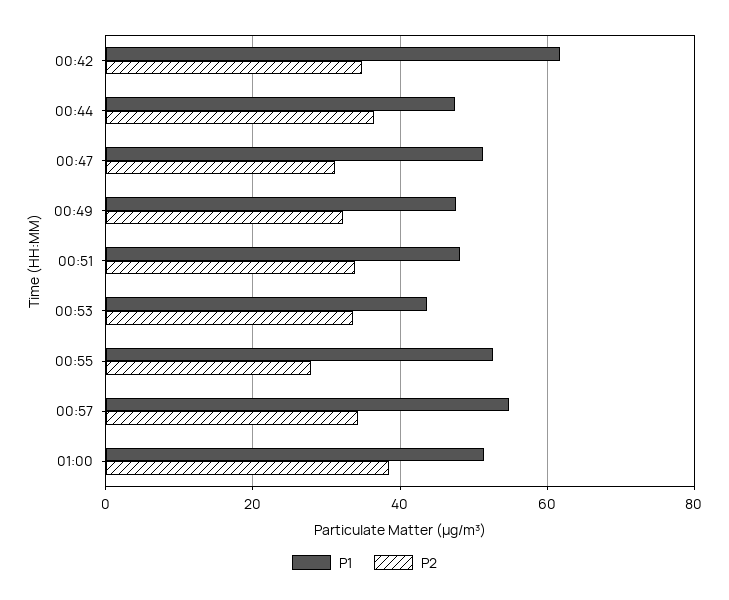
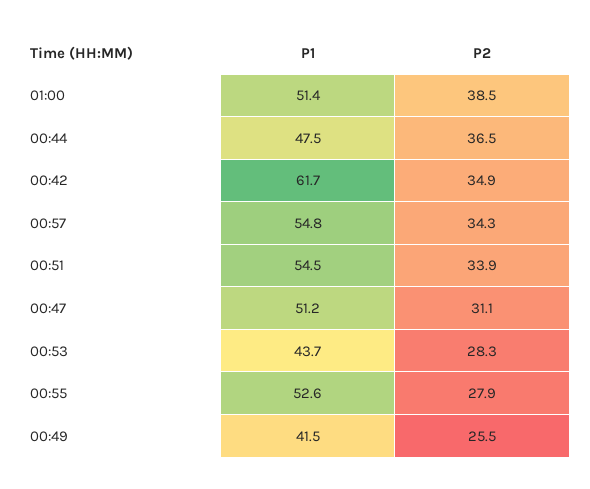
  {
    "P1": {
      "00:42": 61.7,
      "00:44": 47.5,
      "00:47": 51.2,
-     "00:49": 48,
+     "00:49": 41.5,
-     "00:51": 48,
+     "00:51": 54.5,
      "00:53": 43.7,
      "00:55": 52.6,
      "00:57": 54.8,
      "01:00": 51.4
    },
    "P2": {
      "00:42": 34.9,
      "00:44": 36.5,
      "00:47": 31.1,
-     "00:49": 32,
+     "00:49": 25.5,
      "00:51": 33.9,
-     "00:53": 34,
+     "00:53": 28.3,
      "00:55": 27.9,
      "00:57": 34.3,
      "01:00": 38.5
    }
  }

